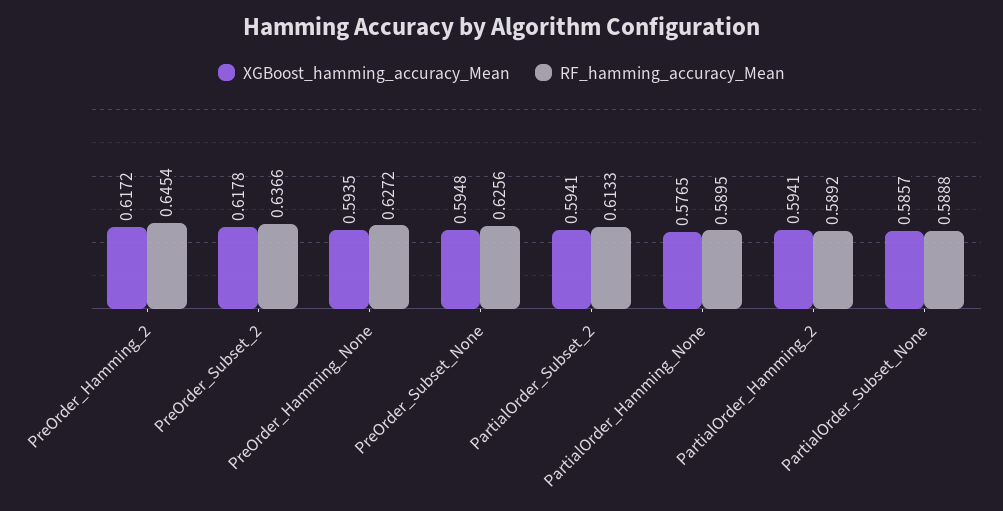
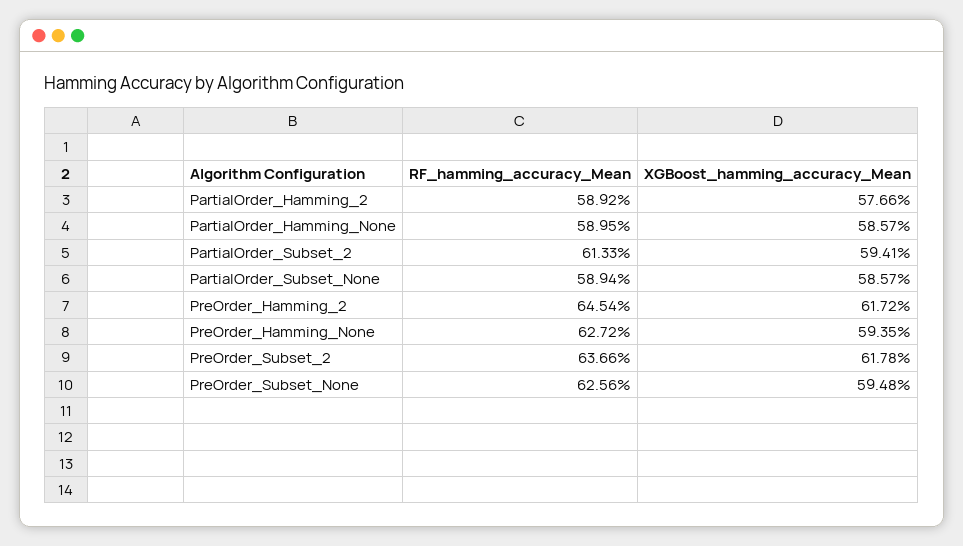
  {
    "XGBoost_hamming_accuracy_Mean": {
      "PreOrder_Hamming_2": 0.6172,
      "PreOrder_Subset_2": 0.6178,
      "PreOrder_Hamming_None": 0.5935,
      "PreOrder_Subset_None": 0.5948,
      "PartialOrder_Subset_2": 0.5941,
-     "PartialOrder_Hamming_None": 0.5765,
+     "PartialOrder_Hamming_None": 0.5857,
-     "PartialOrder_Hamming_2": 0.5941,
+     "PartialOrder_Hamming_2": 0.5766,
      "PartialOrder_Subset_None": 0.5857
    },
    "RF_hamming_accuracy_Mean": {
      "PreOrder_Hamming_2": 0.6454,
      "PreOrder_Subset_2": 0.6366,
      "PreOrder_Hamming_None": 0.6272,
      "PreOrder_Subset_None": 0.6256,
      "PartialOrder_Subset_2": 0.6133,
      "PartialOrder_Hamming_None": 0.5895,
      "PartialOrder_Hamming_2": 0.5892,
-     "PartialOrder_Subset_None": 0.5888
+     "PartialOrder_Subset_None": 0.5894
    }
  }

